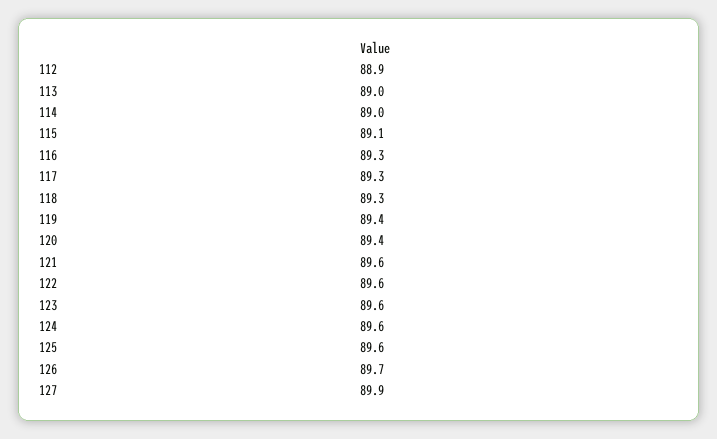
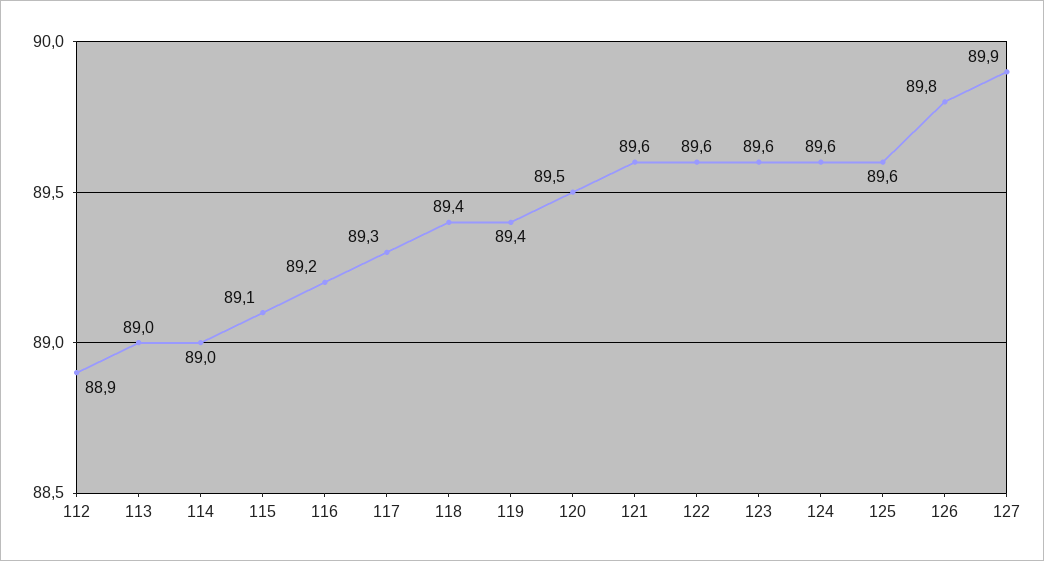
  {
    "112": 88.9,
    "113": 89,
    "114": 89,
    "115": 89.1,
-   "116": 89.3,
+   "116": 89.2,
    "117": 89.3,
-   "118": 89.3,
+   "118": 89.4,
    "119": 89.4,
-   "120": 89.4,
+   "120": 89.5,
    "121": 89.6,
    "122": 89.6,
    "123": 89.6,
    "124": 89.6,
    "125": 89.6,
-   "126": 89.7,
+   "126": 89.8,
    "127": 89.9
  }

